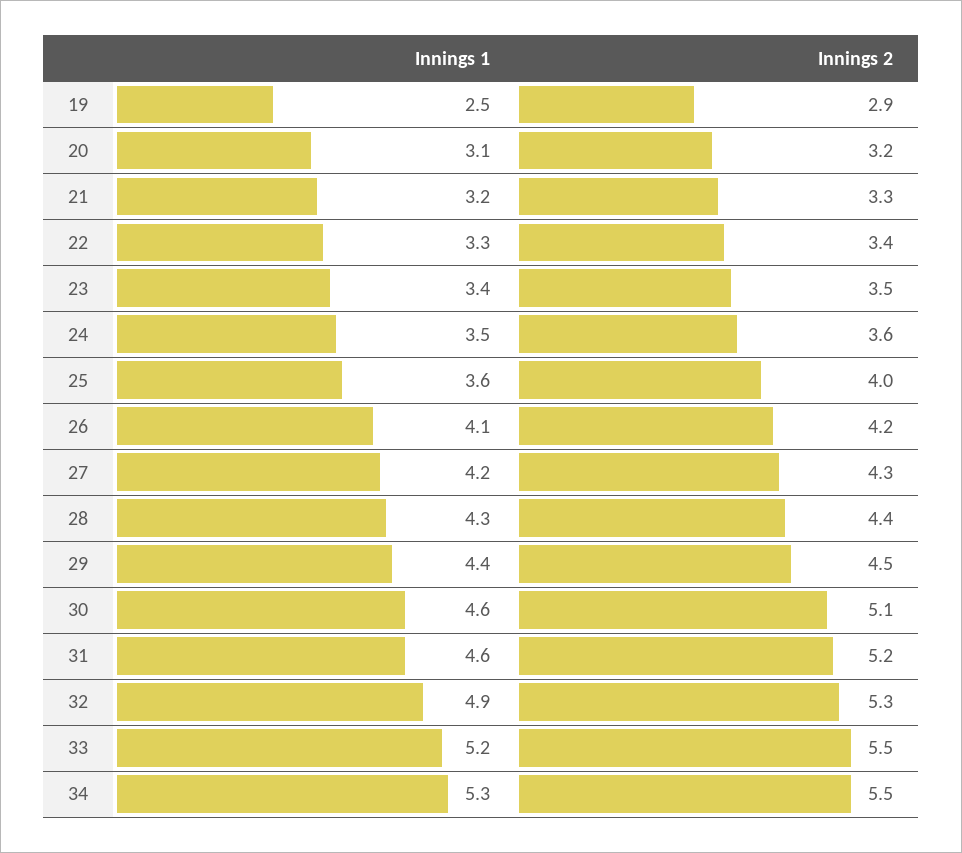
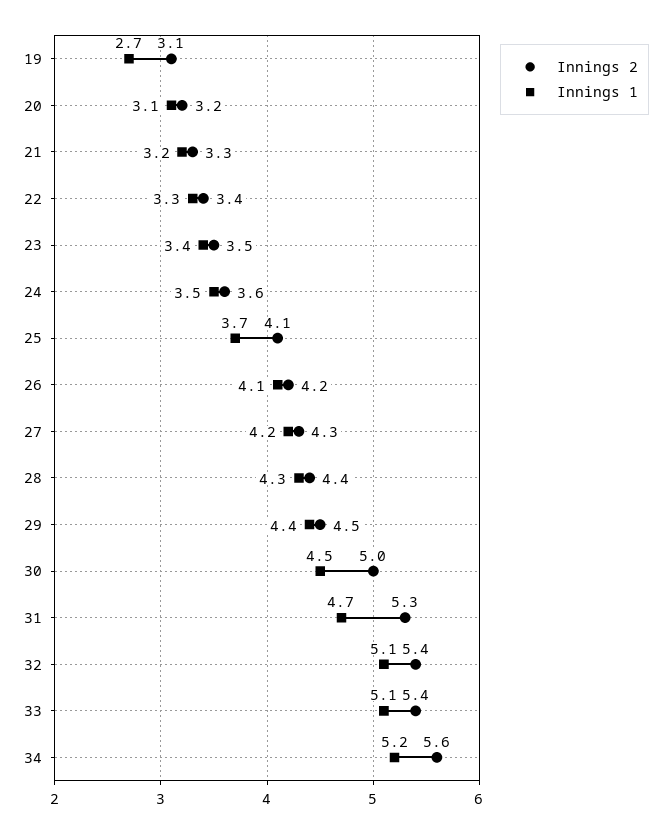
  {
    "Innings 1": {
-     "19": 2.5,
+     "19": 2.7,
      "20": 3.1,
      "21": 3.2,
      "22": 3.3,
      "23": 3.4,
      "24": 3.5,
-     "25": 3.6,
+     "25": 3.7,
      "26": 4.1,
      "27": 4.2,
      "28": 4.3,
      "29": 4.4,
-     "30": 4.6,
+     "30": 4.5,
-     "31": 4.6,
+     "31": 4.7,
-     "32": 4.9,
+     "32": 5.1,
-     "33": 5.2,
+     "33": 5.1,
-     "34": 5.3
+     "34": 5.2
    },
    "Innings 2": {
-     "19": 2.9,
+     "19": 3.1,
      "20": 3.2,
      "21": 3.3,
      "22": 3.4,
      "23": 3.5,
      "24": 3.6,
-     "25": 4,
+     "25": 4.1,
      "26": 4.2,
      "27": 4.3,
      "28": 4.4,
      "29": 4.5,
-     "30": 5.1,
+     "30": 5,
-     "31": 5.2,
+     "31": 5.3,
-     "32": 5.3,
+     "32": 5.4,
-     "33": 5.5,
+     "33": 5.4,
-     "34": 5.5
+     "34": 5.6
    }
  }

